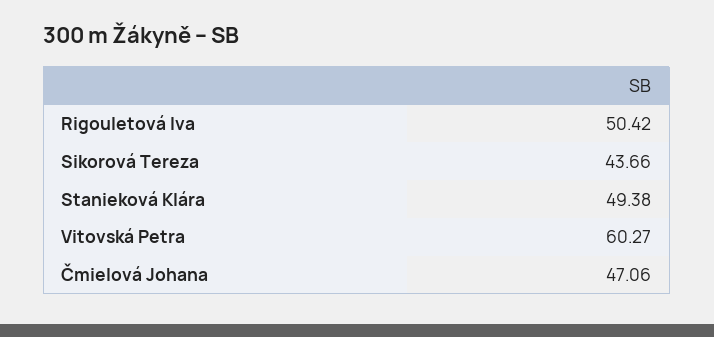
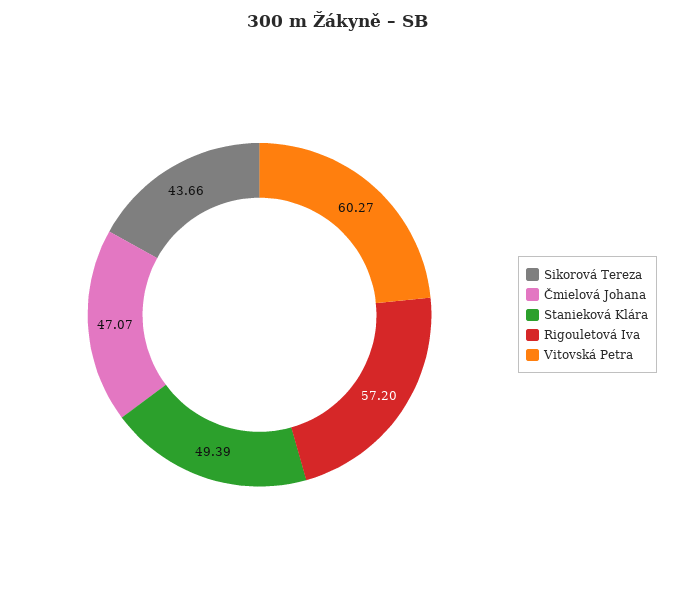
  {
-   "Rigouletová Iva": 50.42,
+   "Rigouletová Iva": 57.2,
    "Sikorová Tereza": 43.66,
-   "Stanieková Klára": 49.38,
+   "Stanieková Klára": 49.39,
    "Vitovská Petra": 60.27,
-   "Čmielová Johana": 47.06
+   "Čmielová Johana": 47.07
  }

